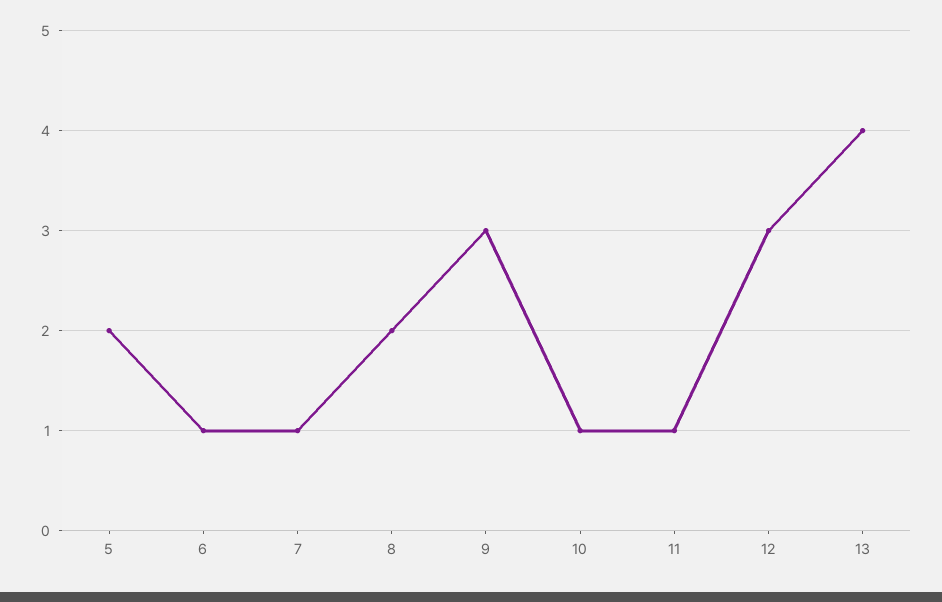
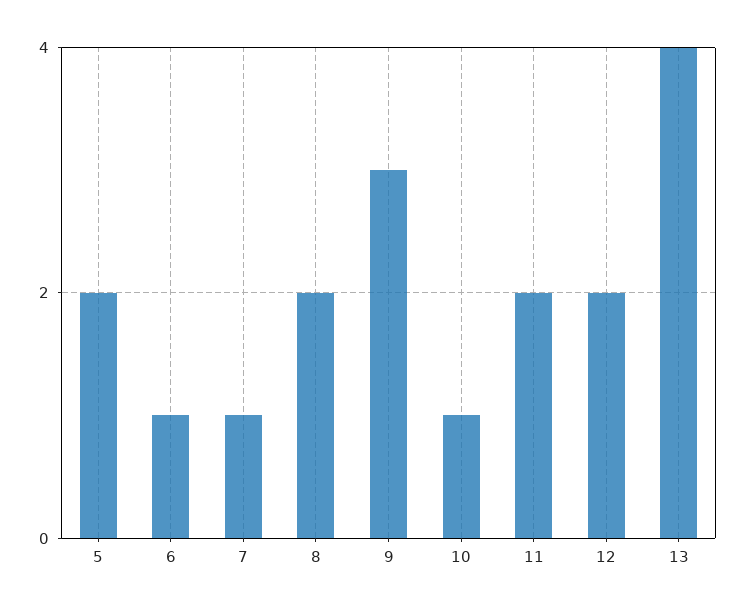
  {
    "5": 2,
    "6": 1,
    "7": 1,
    "8": 2,
    "9": 3,
    "10": 1,
-   "11": 1,
+   "11": 2,
-   "12": 3,
+   "12": 2,
    "13": 4
  }

